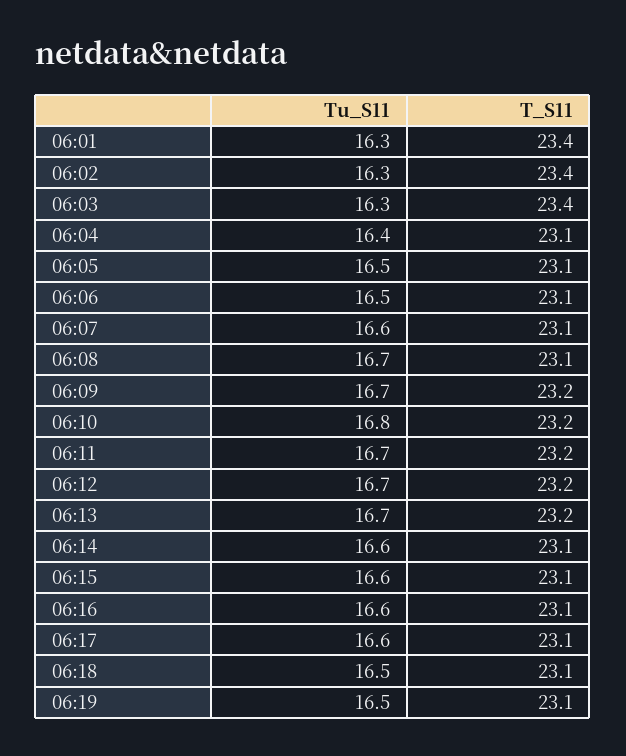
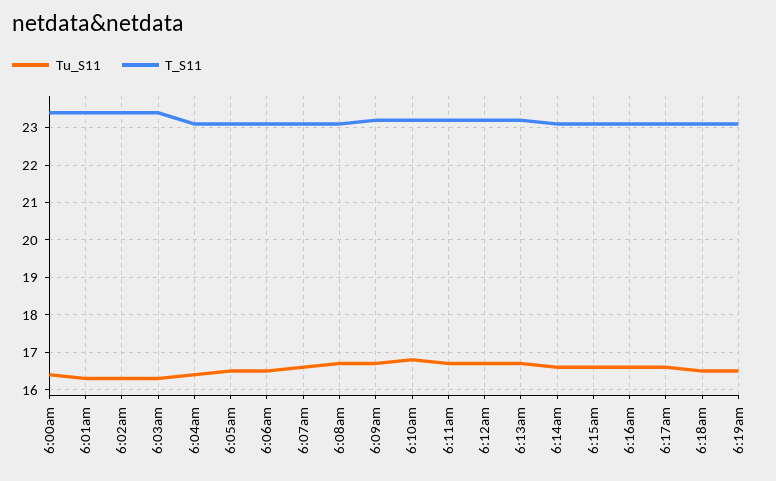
  {
    "Tu_S11": {
      "06:01": 16.3,
      "06:02": 16.3,
      "06:03": 16.3,
      "06:04": 16.4,
      "06:05": 16.5,
      "06:06": 16.5,
      "06:07": 16.6,
      "06:08": 16.7,
      "06:09": 16.7,
      "06:10": 16.8,
      "06:11": 16.7,
      "06:12": 16.7,
      "06:13": 16.7,
      "06:14": 16.6,
      "06:15": 16.6,
      "06:16": 16.6,
      "06:17": 16.6,
      "06:18": 16.5,
-     "06:19": 16.5
+     "06:19": 16.5,
+     "6:00am": 16.5
    },
    "T_S11": {
      "06:01": 23.4,
      "06:02": 23.4,
      "06:03": 23.4,
      "06:04": 23.1,
      "06:05": 23.1,
      "06:06": 23.1,
      "06:07": 23.1,
      "06:08": 23.1,
      "06:09": 23.2,
      "06:10": 23.2,
      "06:11": 23.2,
      "06:12": 23.2,
      "06:13": 23.2,
      "06:14": 23.1,
      "06:15": 23.1,
      "06:16": 23.1,
      "06:17": 23.1,
      "06:18": 23.1,
-     "06:19": 23.1
+     "06:19": 23.1,
+     "6:00am": 23.5
    }
  }

